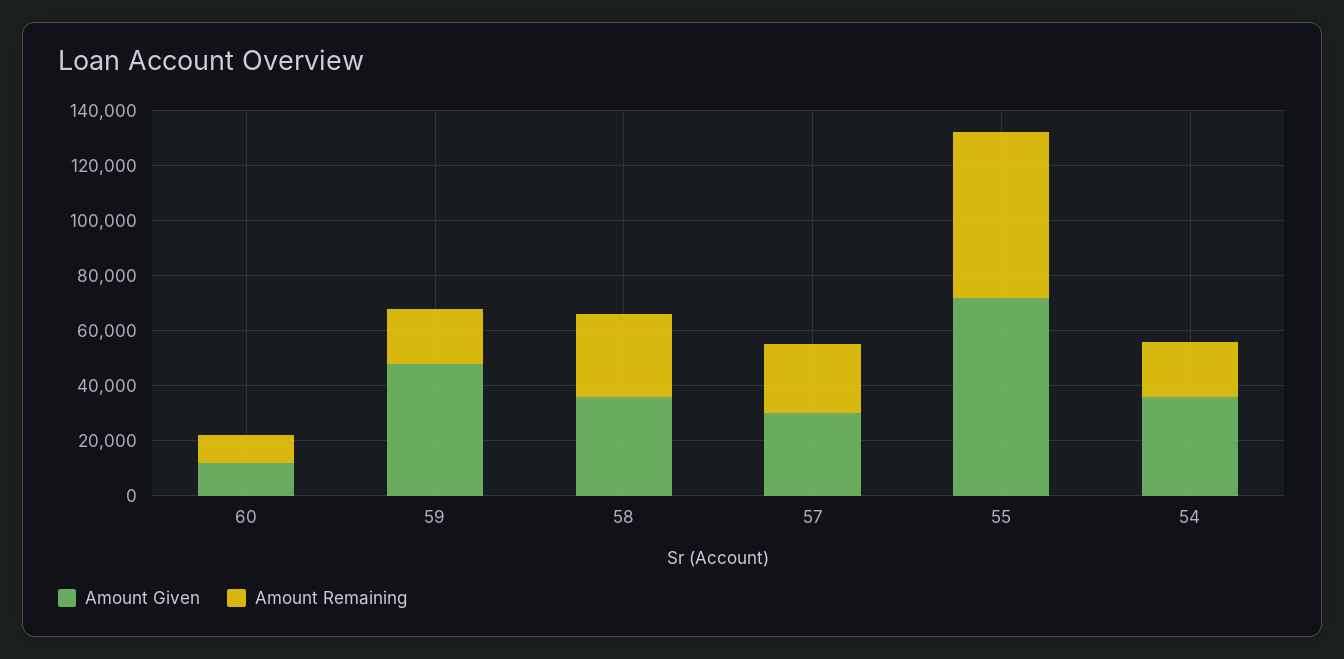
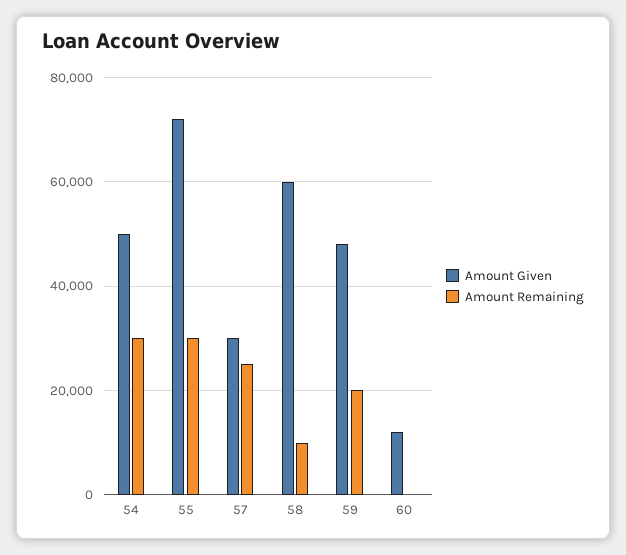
  {
    "Amount Given": {
      "60": 12000,
      "59": 48000,
-     "58": 35000,
+     "58": 60000,
      "57": 30000,
      "55": 72000,
-     "54": 35000
+     "54": 50000
    },
    "Amount Remaining": {
-     "60": 10000,
+     "60": 0,
      "59": 20000,
-     "58": 30000,
+     "58": 10000,
      "57": 26000,
-     "55": 60000,
+     "55": 30000,
-     "54": 20000
+     "54": 30000
    }
  }

